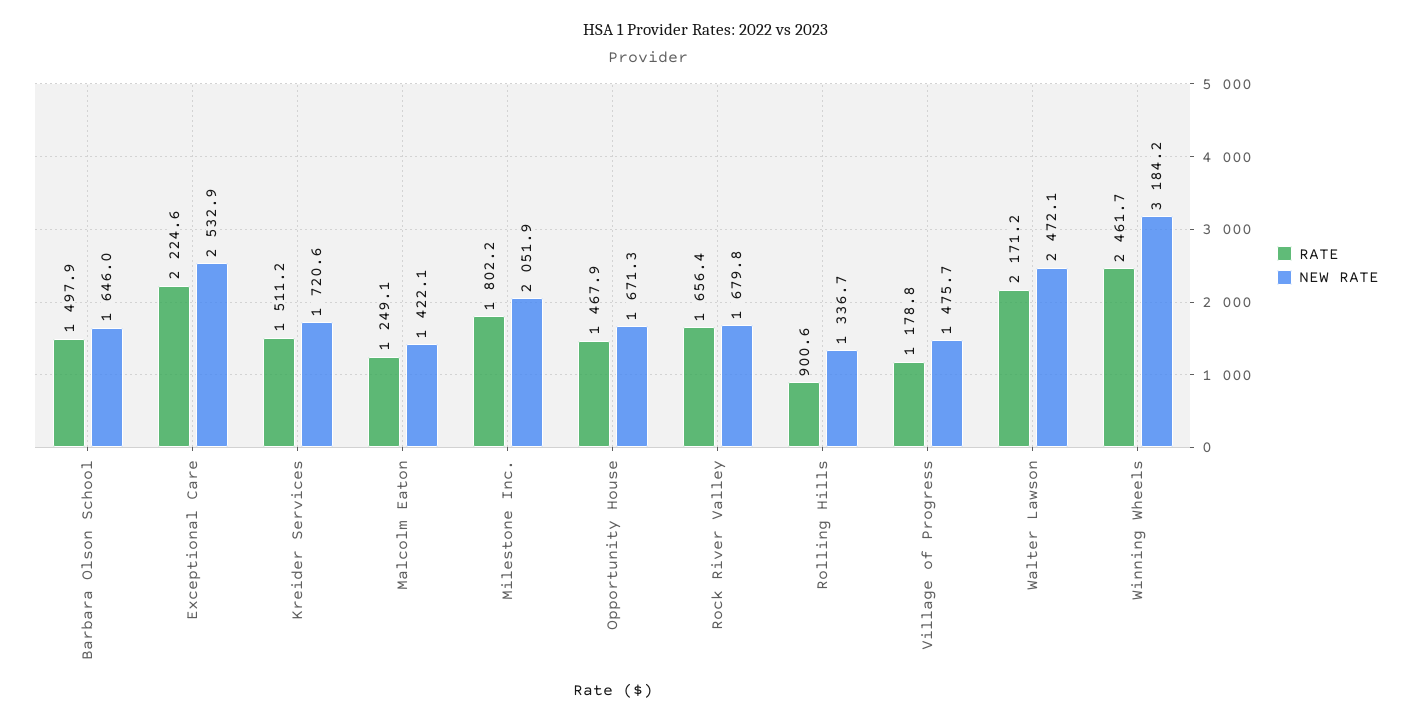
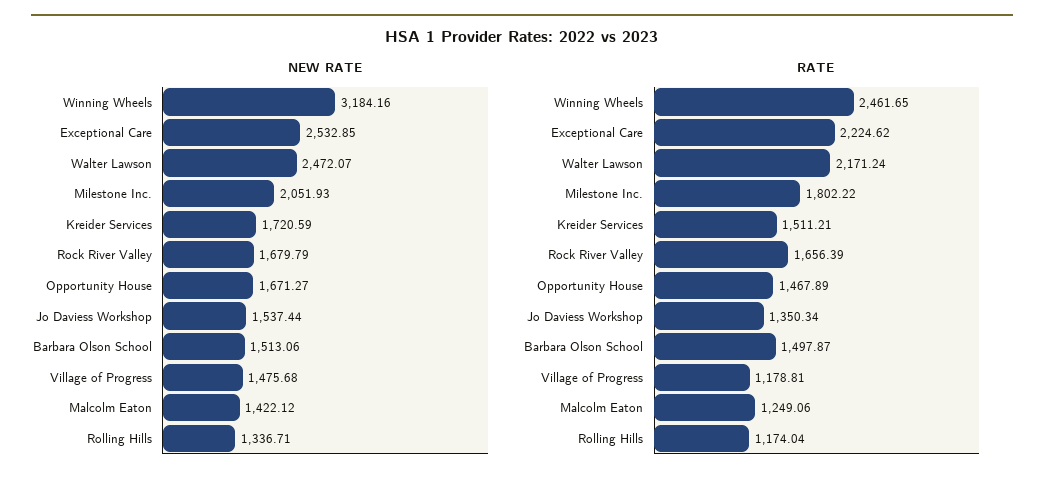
  {
    "RATE": {
      "Barbara Olson School": 1497.87,
      "Exceptional Care": 2224.62,
      "Kreider Services": 1511.21,
      "Malcolm Eaton": 1249.06,
      "Milestone Inc.": 1802.22,
      "Opportunity House": 1467.89,
      "Rock River Valley": 1656.39,
-     "Rolling Hills": 900.6,
+     "Rolling Hills": 1174.04,
      "Village of Progress": 1178.81,
      "Walter Lawson": 2171.24,
-     "Winning Wheels": 2461.65
+     "Winning Wheels": 2461.65,
+     "Jo Daviess Workshop": 1350.34
    },
    "NEW RATE": {
-     "Barbara Olson School": 1646,
+     "Barbara Olson School": 1513.06,
      "Exceptional Care": 2532.85,
      "Kreider Services": 1720.59,
      "Malcolm Eaton": 1422.12,
      "Milestone Inc.": 2051.93,
      "Opportunity House": 1671.27,
      "Rock River Valley": 1679.79,
      "Rolling Hills": 1336.71,
      "Village of Progress": 1475.68,
      "Walter Lawson": 2472.07,
-     "Winning Wheels": 3184.16
+     "Winning Wheels": 3184.16,
+     "Jo Daviess Workshop": 1537.44
    }
  }

